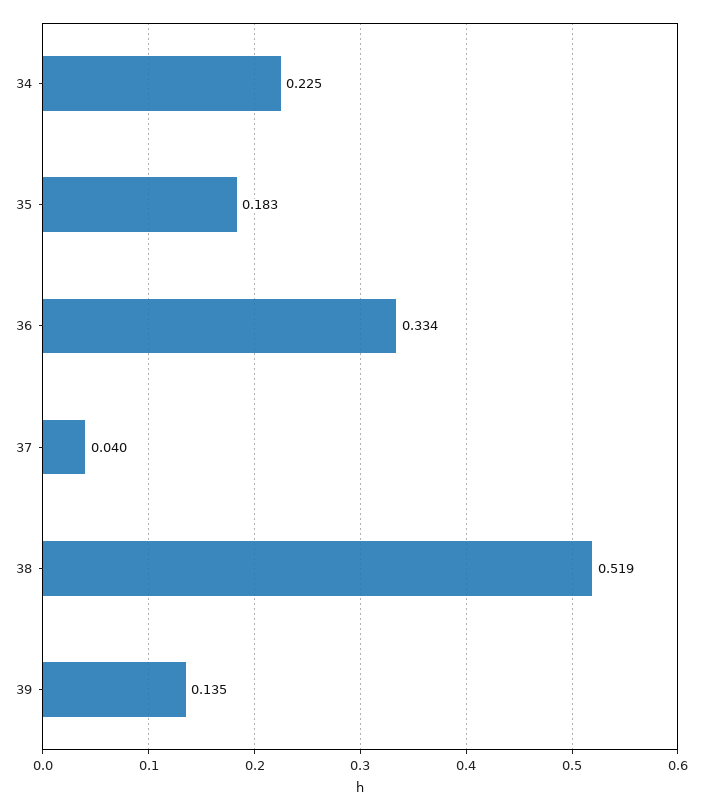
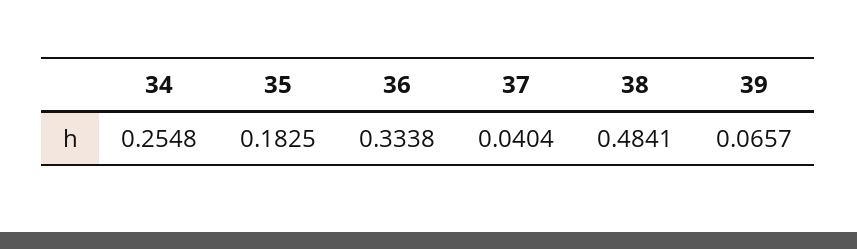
  {
-   "34": 0.225,
+   "34": 0.2548,
    "35": 0.1825,
    "36": 0.3338,
    "37": 0.0404,
-   "38": 0.519,
+   "38": 0.4841,
-   "39": 0.135
+   "39": 0.0657
  }

